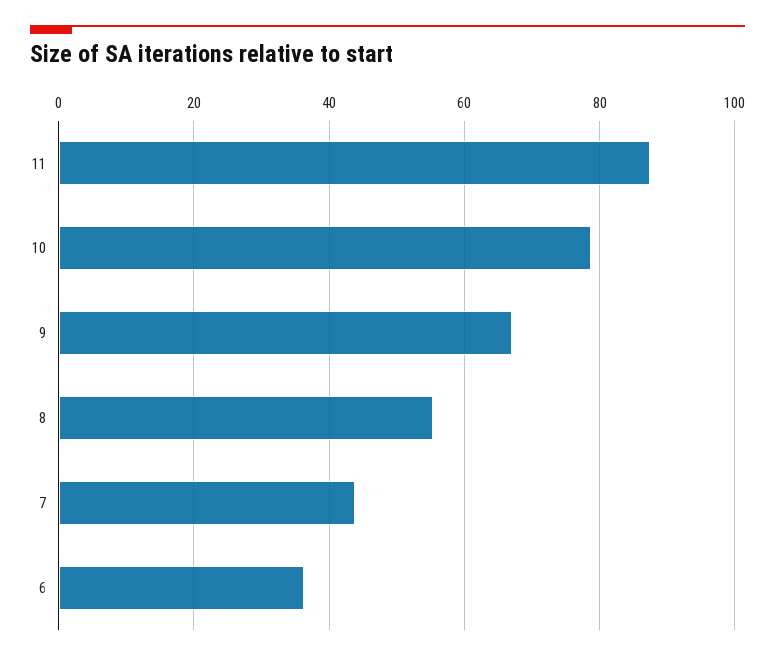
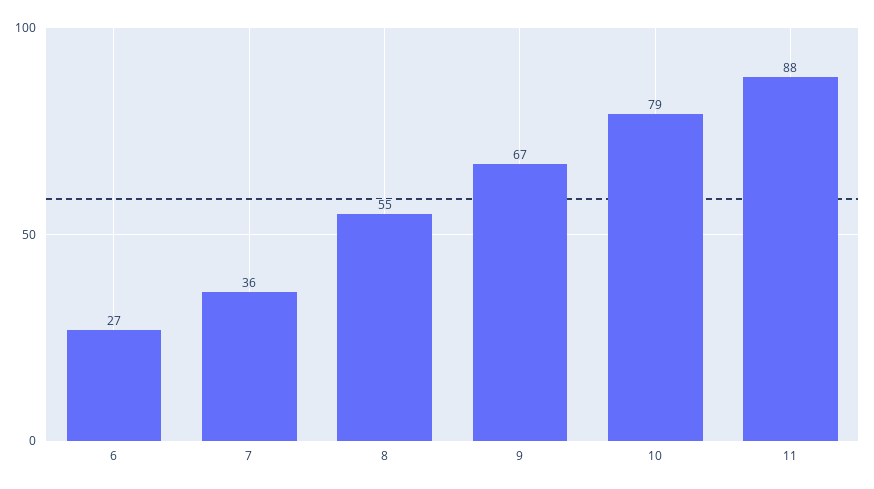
  {
    "11": 88,
    "10": 79,
    "9": 67,
    "8": 55,
-   "7": 44,
+   "7": 36,
-   "6": 36
+   "6": 27
  }

